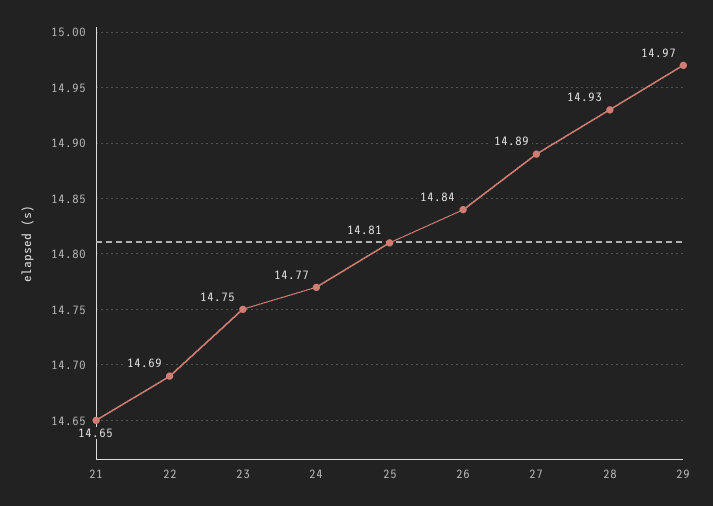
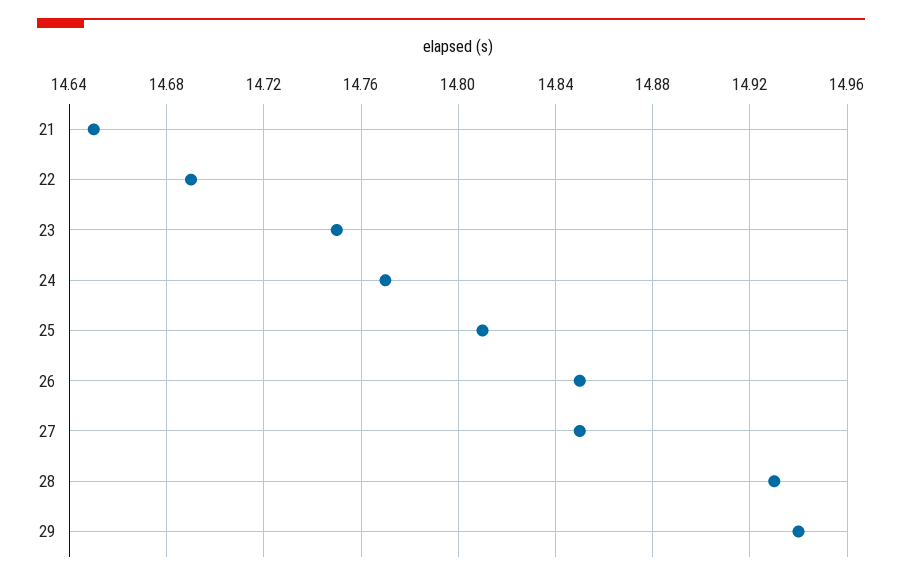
  {
    "21": 14.65,
    "22": 14.69,
    "23": 14.75,
    "24": 14.77,
    "25": 14.81,
-   "26": 14.84,
+   "26": 14.85,
-   "27": 14.89,
+   "27": 14.85,
    "28": 14.93,
-   "29": 14.97
+   "29": 14.94
  }

